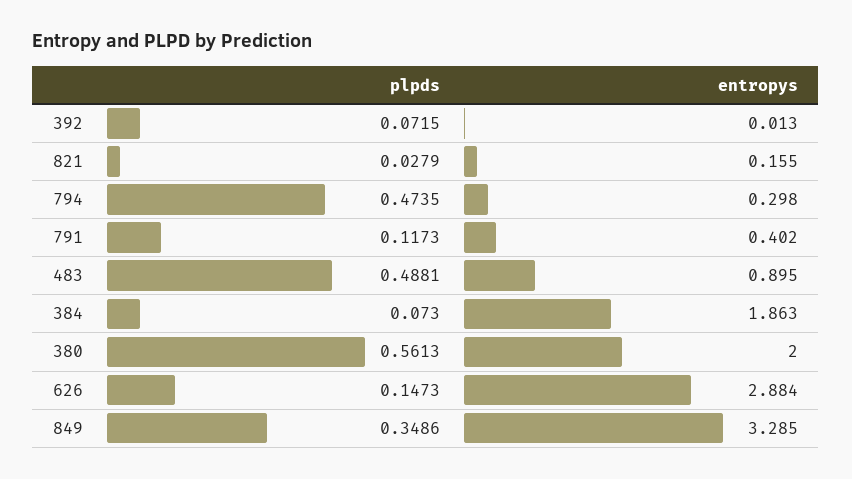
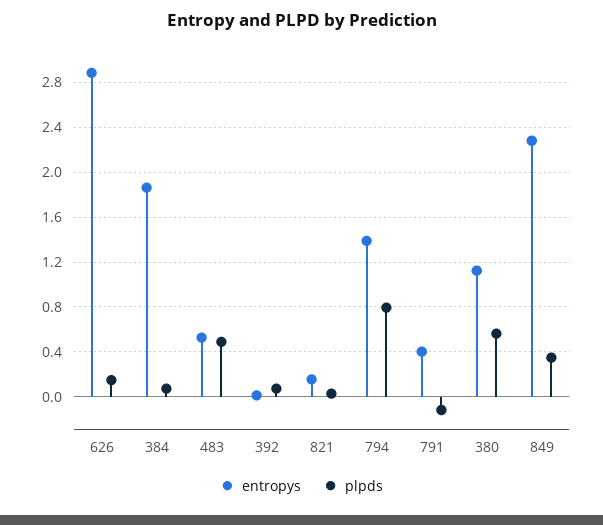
  {
    "plpds": {
      "392": 0.0715,
      "821": 0.0279,
-     "794": 0.4735,
+     "794": 0.8,
-     "791": 0.1173,
+     "791": -0.1,
      "483": 0.4881,
      "384": 0.073,
      "380": 0.5613,
      "626": 0.1473,
      "849": 0.3486
    },
    "entropys": {
      "392": 0.013,
      "821": 0.155,
-     "794": 0.298,
+     "794": 1.4,
      "791": 0.402,
-     "483": 0.895,
+     "483": 0.5,
      "384": 1.863,
-     "380": 2,
+     "380": 1.1,
      "626": 2.884,
-     "849": 3.285
+     "849": 2.3
    }
  }

